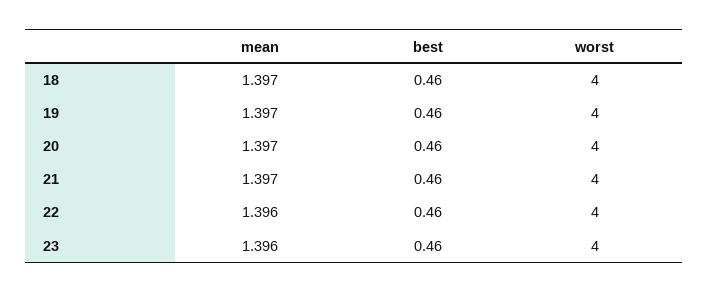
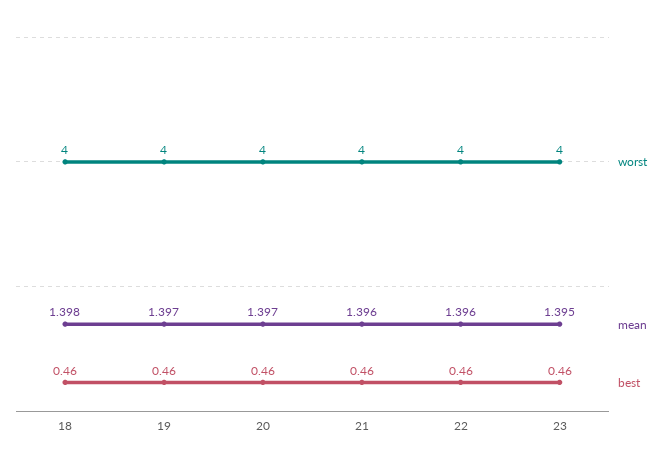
  {
    "mean": {
-     "18": 1.397,
+     "18": 1.398,
      "19": 1.397,
      "20": 1.397,
-     "21": 1.397,
+     "21": 1.396,
      "22": 1.396,
-     "23": 1.396
+     "23": 1.395
    },
    "best": {
      "18": 0.46,
      "19": 0.46,
      "20": 0.46,
      "21": 0.46,
      "22": 0.46,
      "23": 0.46
    },
    "worst": {
      "18": 4,
      "19": 4,
      "20": 4,
      "21": 4,
      "22": 4,
      "23": 4
    }
  }

